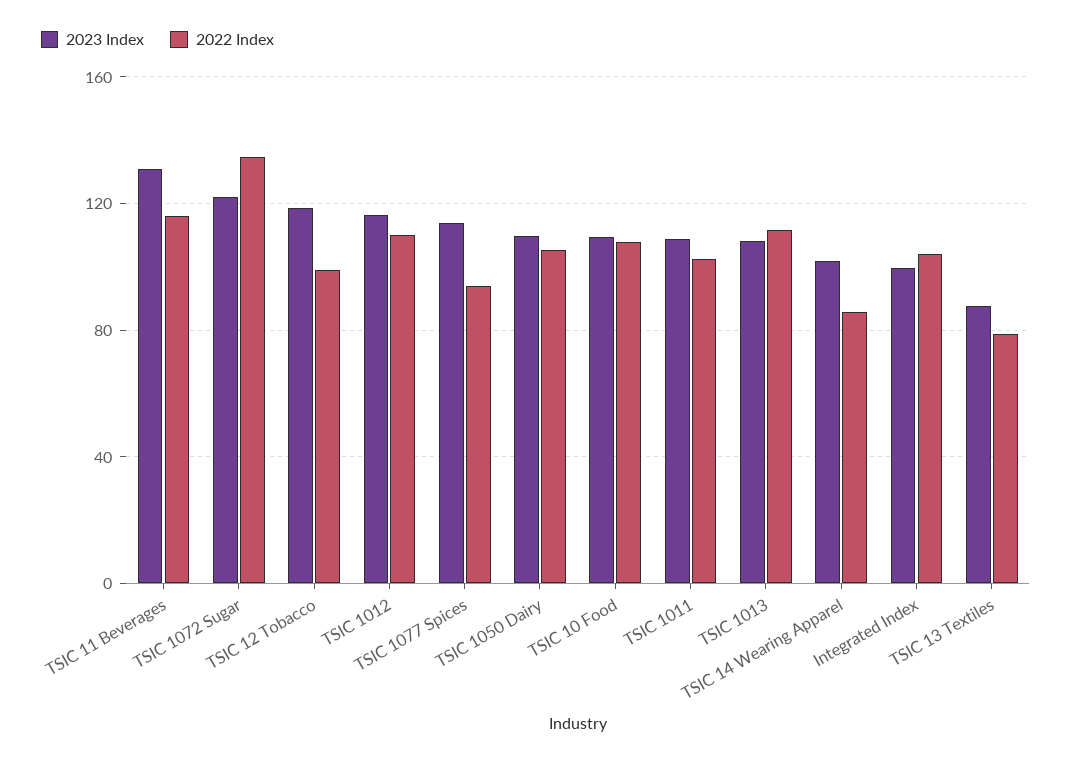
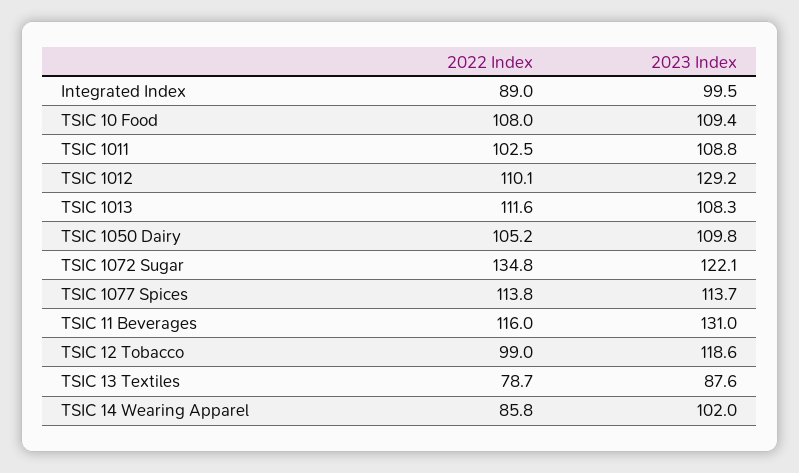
  {
    "2023 Index": {
      "TSIC 11 Beverages": 131,
      "TSIC 1072 Sugar": 122.1,
      "TSIC 12 Tobacco": 118.6,
-     "TSIC 1012": 115,
+     "TSIC 1012": 129.2,
      "TSIC 1077 Spices": 113.7,
      "TSIC 1050 Dairy": 109.8,
      "TSIC 10 Food": 109.4,
      "TSIC 1011": 108.8,
      "TSIC 1013": 108.3,
      "TSIC 14 Wearing Apparel": 102,
      "Integrated Index": 99.5,
      "TSIC 13 Textiles": 87.6
    },
    "2022 Index": {
      "TSIC 11 Beverages": 116,
      "TSIC 1072 Sugar": 134.8,
      "TSIC 12 Tobacco": 99,
      "TSIC 1012": 110.1,
-     "TSIC 1077 Spices": 95,
+     "TSIC 1077 Spices": 113.8,
      "TSIC 1050 Dairy": 105.2,
      "TSIC 10 Food": 108,
      "TSIC 1011": 102.5,
      "TSIC 1013": 111.6,
      "TSIC 14 Wearing Apparel": 85.8,
-     "Integrated Index": 105,
+     "Integrated Index": 89,
      "TSIC 13 Textiles": 78.7
    }
  }

